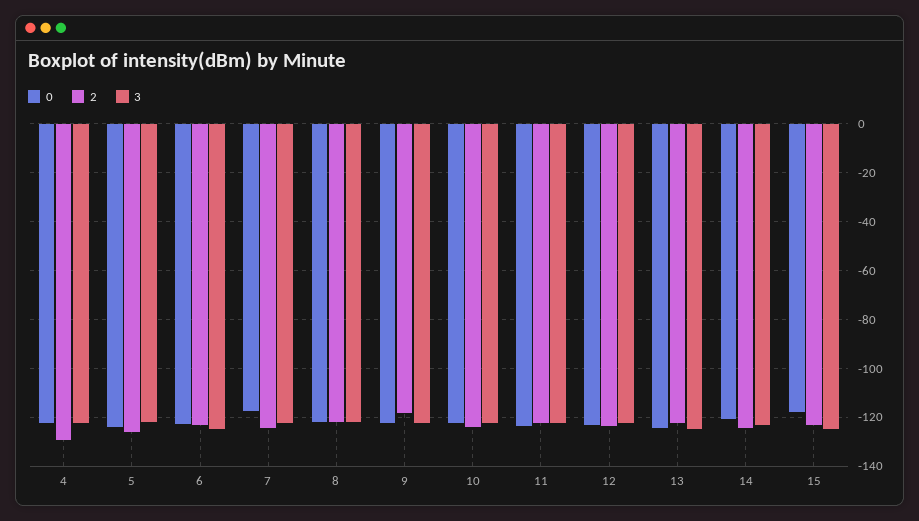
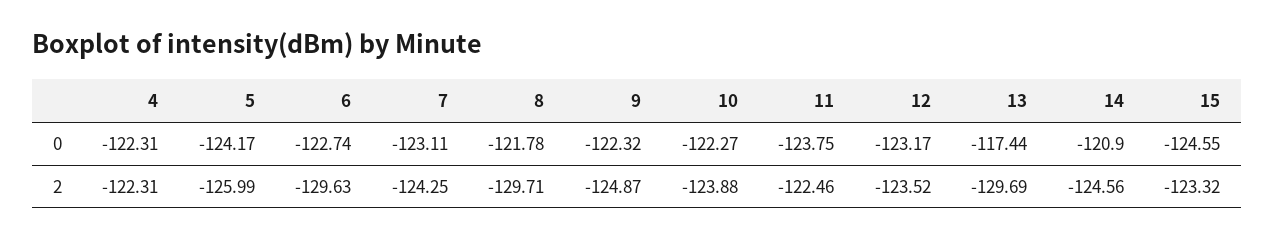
  {
    "0": {
      "4": -122.31,
      "5": -124.17,
      "6": -122.74,
-     "7": -117.5,
+     "7": -123.11,
      "8": -121.78,
      "9": -122.32,
      "10": -122.27,
      "11": -123.75,
      "12": -123.17,
-     "13": -125,
+     "13": -117.44,
      "14": -120.9,
-     "15": -117.5
+     "15": -124.55
    },
    "2": {
-     "4": -130,
+     "4": -122.31,
      "5": -125.99,
-     "6": -122.5,
+     "6": -129.63,
      "7": -124.25,
-     "8": -122.5,
+     "8": -129.71,
-     "9": -117.5,
+     "9": -124.87,
      "10": -123.88,
      "11": -122.46,
      "12": -123.52,
-     "13": -122.5,
+     "13": -129.69,
      "14": -124.56,
      "15": -123.32
-   },
+   }
-   "3": {
-     "4": -122.5,
-     "5": -122.5,
-     "6": -125,
-     "7": -122.5,
-     "8": -122.5,
-     "9": -122.5,
-     "10": -122.5,
-     "11": -122.5,
-     "12": -122.5,
-     "13": -125,
-     "14": -122.5,
-     "15": -125
-   }
  }

